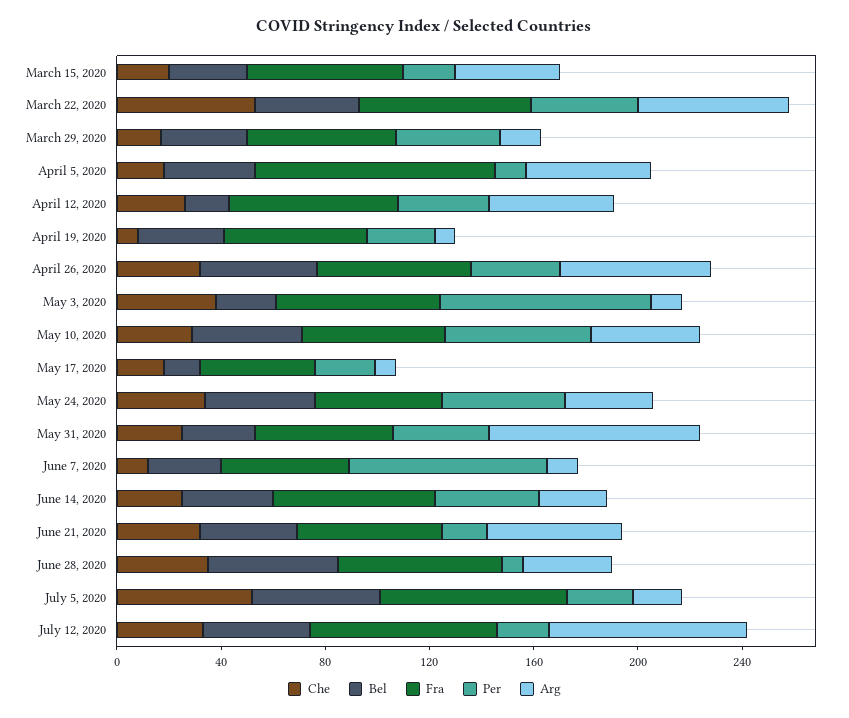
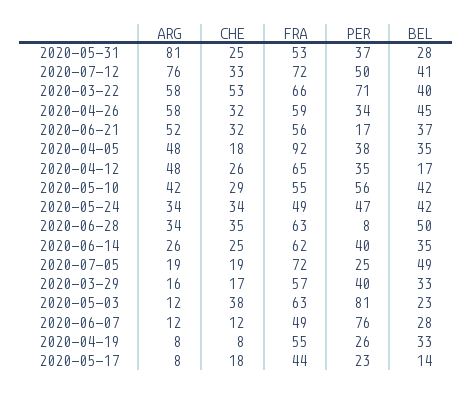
  {
    "Che": {
-     "March 15, 2020": 20,
      "March 22, 2020": 53,
      "March 29, 2020": 17,
      "April 5, 2020": 18,
      "April 12, 2020": 26,
      "April 19, 2020": 8,
      "April 26, 2020": 32,
      "May 3, 2020": 38,
      "May 10, 2020": 29,
      "May 17, 2020": 18,
      "May 24, 2020": 34,
      "May 31, 2020": 25,
      "June 7, 2020": 12,
      "June 14, 2020": 25,
      "June 21, 2020": 32,
      "June 28, 2020": 35,
-     "July 5, 2020": 50,
+     "July 5, 2020": 19,
      "July 12, 2020": 33
    },
    "Bel": {
-     "March 15, 2020": 30,
      "March 22, 2020": 40,
      "March 29, 2020": 33,
      "April 5, 2020": 35,
      "April 12, 2020": 17,
      "April 19, 2020": 33,
      "April 26, 2020": 45,
      "May 3, 2020": 23,
      "May 10, 2020": 42,
      "May 17, 2020": 14,
      "May 24, 2020": 42,
      "May 31, 2020": 28,
      "June 7, 2020": 28,
      "June 14, 2020": 35,
      "June 21, 2020": 37,
      "June 28, 2020": 50,
      "July 5, 2020": 49,
      "July 12, 2020": 41
    },
    "Fra": {
-     "March 15, 2020": 60,
      "March 22, 2020": 66,
      "March 29, 2020": 57,
      "April 5, 2020": 92,
      "April 12, 2020": 65,
      "April 19, 2020": 55,
      "April 26, 2020": 59,
      "May 3, 2020": 63,
      "May 10, 2020": 55,
      "May 17, 2020": 44,
      "May 24, 2020": 49,
      "May 31, 2020": 53,
      "June 7, 2020": 49,
      "June 14, 2020": 62,
      "June 21, 2020": 56,
      "June 28, 2020": 63,
      "July 5, 2020": 72,
      "July 12, 2020": 72
    },
    "Per": {
-     "March 15, 2020": 20,
-     "March 22, 2020": 40,
+     "March 22, 2020": 71,
      "March 29, 2020": 40,
-     "April 5, 2020": 10,
+     "April 5, 2020": 38,
      "April 12, 2020": 35,
      "April 19, 2020": 26,
      "April 26, 2020": 34,
      "May 3, 2020": 81,
      "May 10, 2020": 56,
      "May 17, 2020": 23,
      "May 24, 2020": 47,
      "May 31, 2020": 37,
      "June 7, 2020": 76,
      "June 14, 2020": 40,
      "June 21, 2020": 17,
      "June 28, 2020": 8,
      "July 5, 2020": 25,
-     "July 12, 2020": 20
+     "July 12, 2020": 50
    },
    "Arg": {
-     "March 15, 2020": 40,
      "March 22, 2020": 58,
      "March 29, 2020": 16,
      "April 5, 2020": 48,
      "April 12, 2020": 48,
      "April 19, 2020": 8,
      "April 26, 2020": 58,
      "May 3, 2020": 12,
      "May 10, 2020": 42,
      "May 17, 2020": 8,
      "May 24, 2020": 34,
      "May 31, 2020": 81,
      "June 7, 2020": 12,
      "June 14, 2020": 26,
      "June 21, 2020": 52,
      "June 28, 2020": 34,
      "July 5, 2020": 19,
      "July 12, 2020": 76
    }
  }

